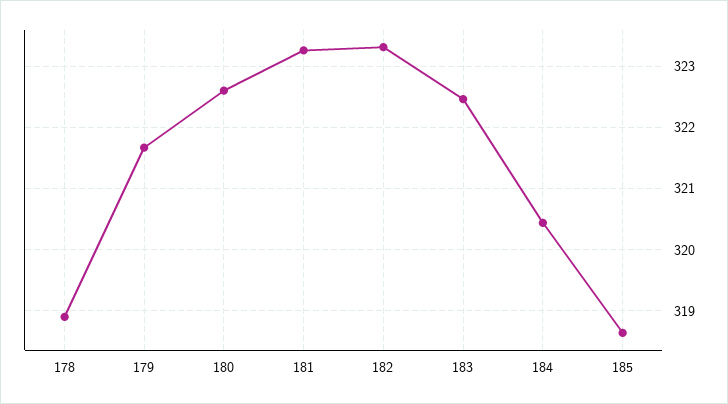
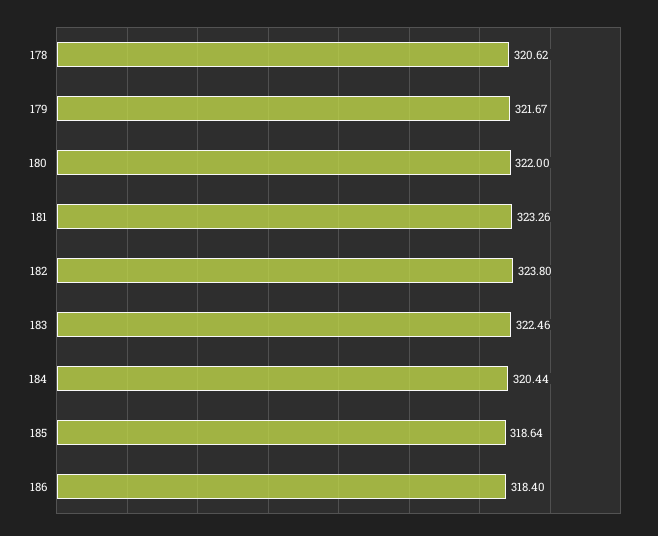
  {
-   "178": 318.9,
+   "178": 320.62,
    "179": 321.67,
-   "180": 322.6,
+   "180": 322,
    "181": 323.26,
-   "182": 323.3,
+   "182": 323.8,
    "183": 322.46,
    "184": 320.44,
-   "185": 318.64
+   "185": 318.64,
+   "186": 318.4
  }

